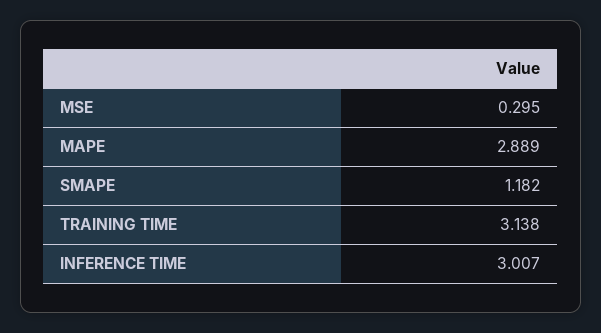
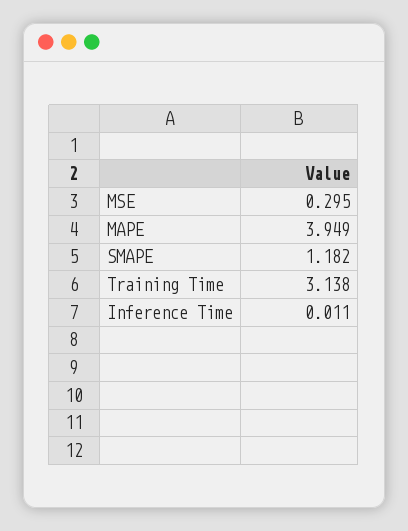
  {
    "MSE": 0.295,
-   "MAPE": 2.889,
+   "MAPE": 3.949,
    "SMAPE": 1.182,
    "TRAINING TIME": 3.138,
-   "INFERENCE TIME": 3.007
+   "INFERENCE TIME": 0.011
  }

